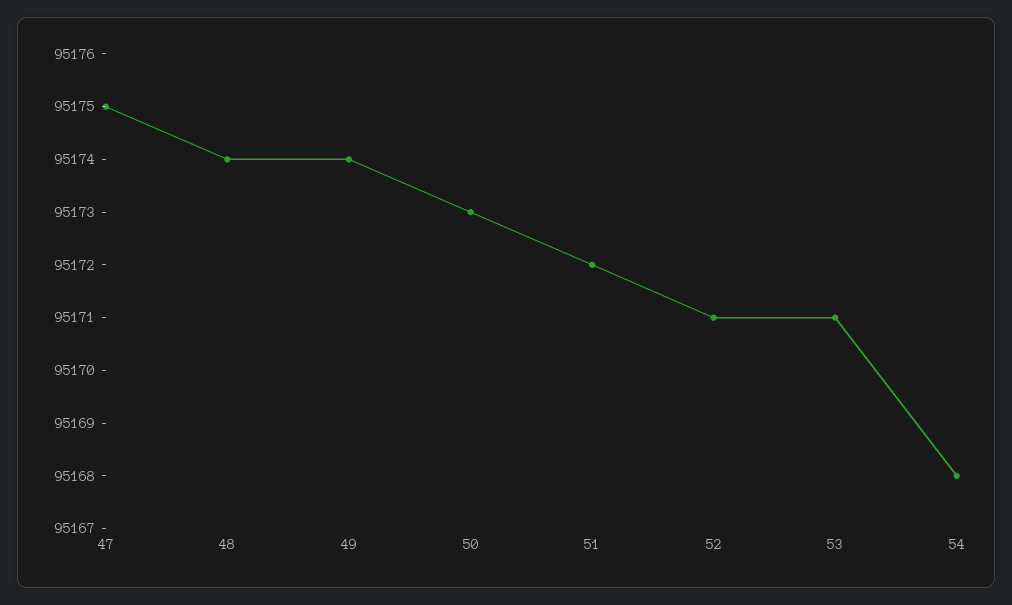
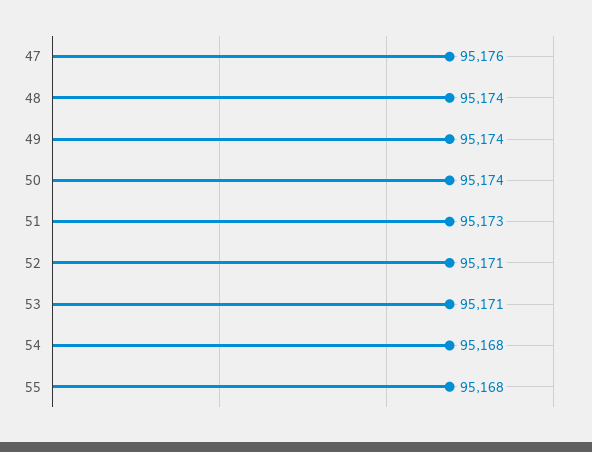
  {
-   "47": 95175,
+   "47": 95176,
    "48": 95174,
    "49": 95174,
-   "50": 95173,
+   "50": 95174,
-   "51": 95172,
+   "51": 95173,
    "52": 95171,
    "53": 95171,
-   "54": 95168
+   "54": 95168,
+   "55": 95168
  }

